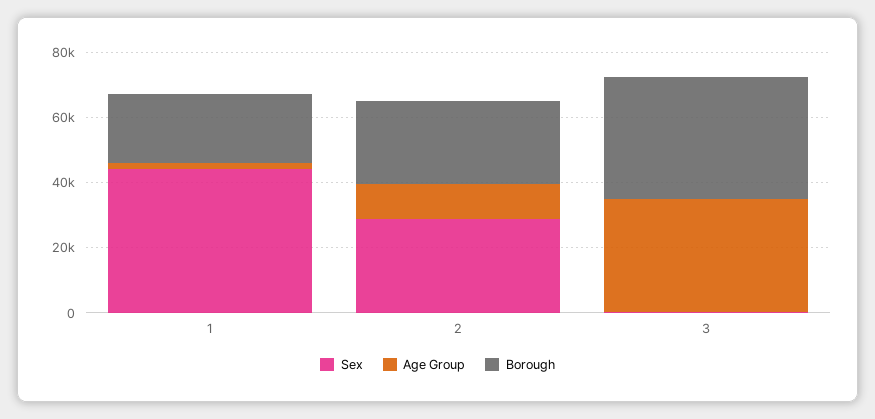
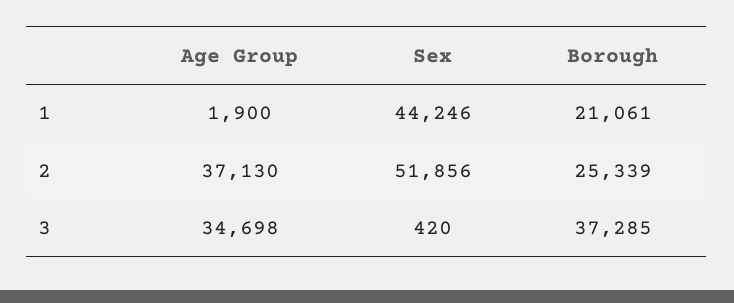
  {
    "Sex": {
      "1": 44246,
-     "2": 30000,
+     "2": 51856,
      "3": 420
    },
    "Age Group": {
      "1": 1900,
-     "2": 10000,
+     "2": 37130,
      "3": 34698
    },
    "Borough": {
      "1": 21061,
      "2": 25339,
      "3": 37285
    }
  }

